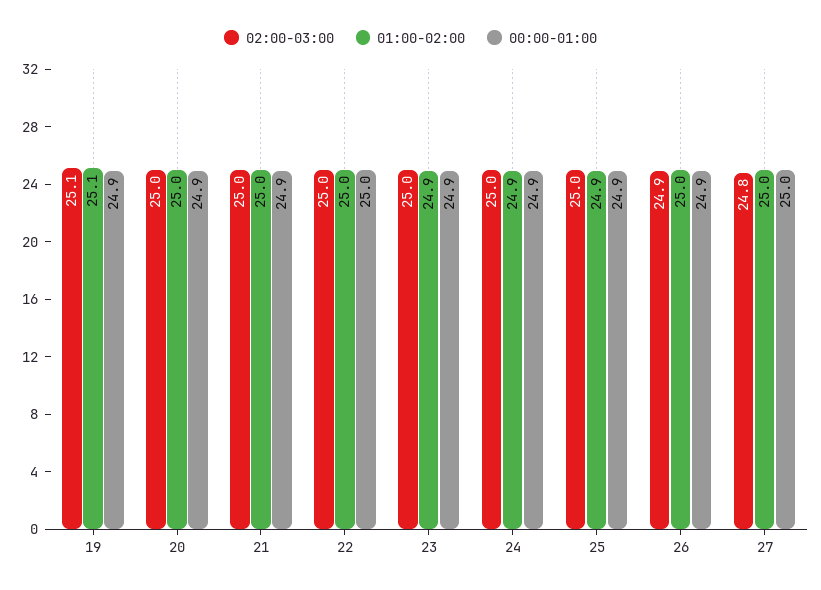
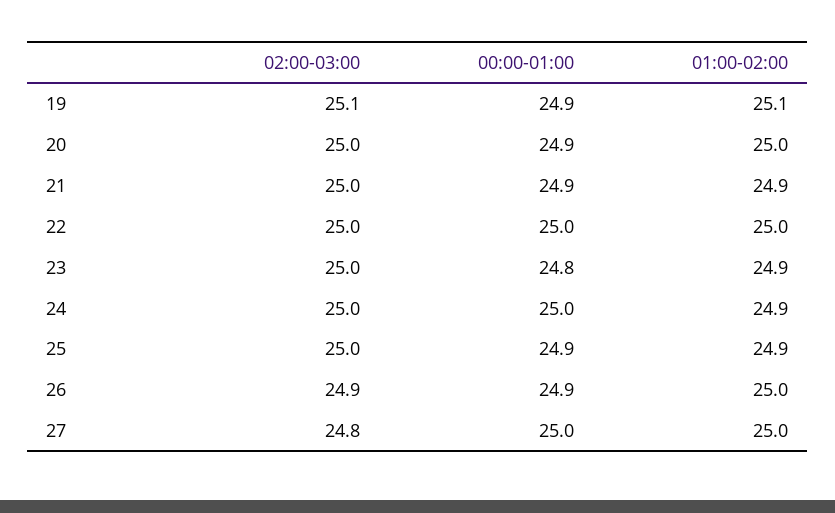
  {
    "02:00-03:00": {
      "19": 25.1,
      "20": 25,
      "21": 25,
      "22": 25,
      "23": 25,
      "24": 25,
      "25": 25,
      "26": 24.9,
      "27": 24.8
    },
    "01:00-02:00": {
      "19": 25.1,
      "20": 25,
-     "21": 25,
+     "21": 24.9,
      "22": 25,
      "23": 24.9,
      "24": 24.9,
      "25": 24.9,
      "26": 25,
      "27": 25
    },
    "00:00-01:00": {
      "19": 24.9,
      "20": 24.9,
      "21": 24.9,
      "22": 25,
-     "23": 24.9,
+     "23": 24.8,
-     "24": 24.9,
+     "24": 25,
      "25": 24.9,
      "26": 24.9,
      "27": 25
    }
  }

